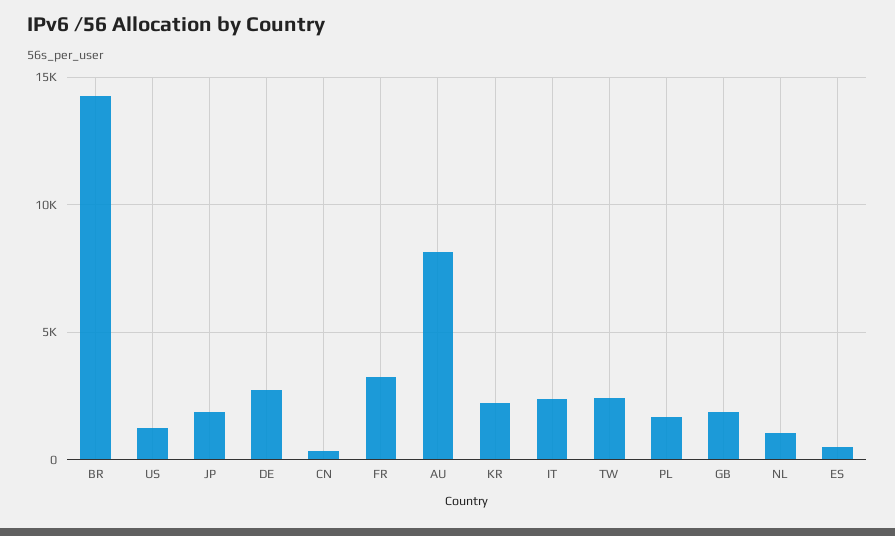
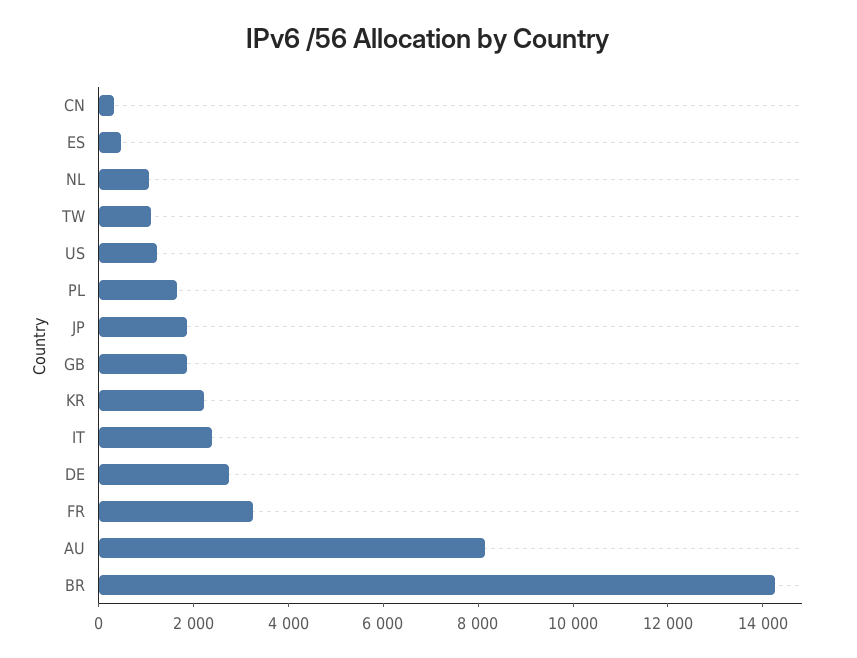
  {
    "BR": 14500,
    "US": 1000,
    "JP": 2000,
    "DE": 2500,
    "CN": 500,
    "FR": 3000,
    "AU": 8000,
    "KR": 2000,
    "IT": 2500,
-   "TW": 2500,
+   "TW": 1000,
    "PL": 1500,
    "GB": 2000,
    "NL": 1000,
    "ES": 500
  }

